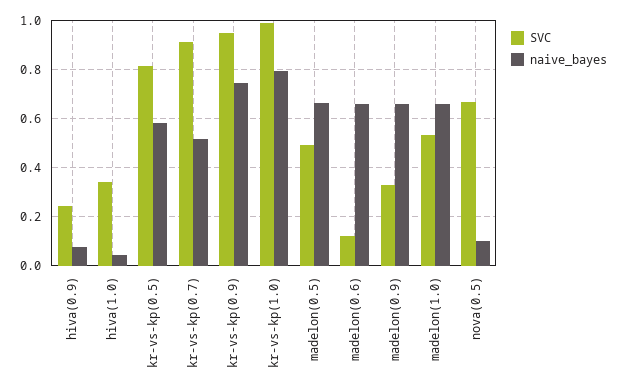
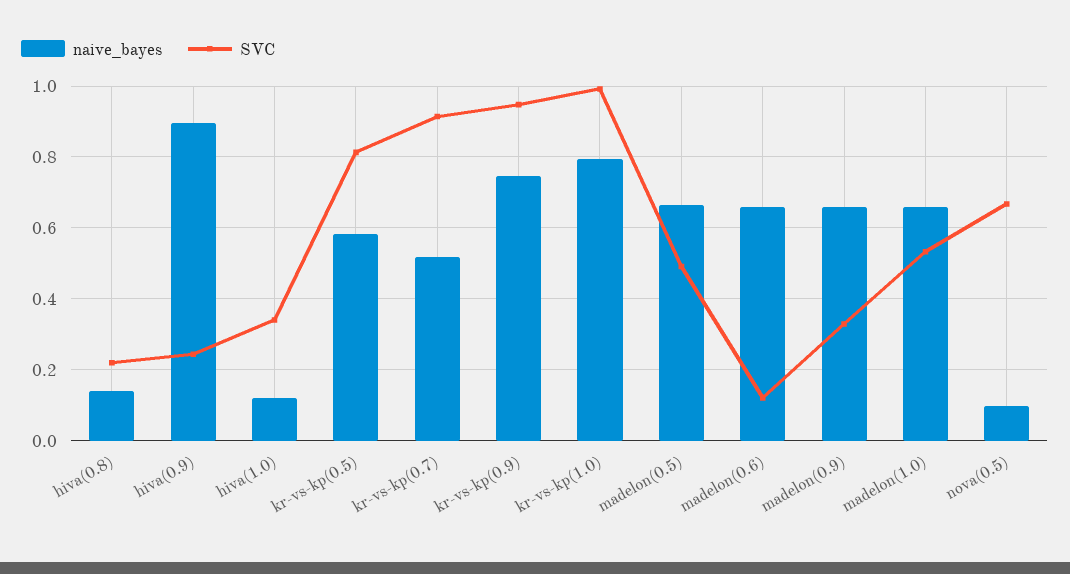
  {
    "SVC": {
      "hiva(0.9)": 0.24,
      "hiva(1.0)": 0.34,
      "kr-vs-kp(0.5)": 0.82,
      "kr-vs-kp(0.7)": 0.92,
      "kr-vs-kp(0.9)": 0.94,
      "kr-vs-kp(1.0)": 1,
      "madelon(0.5)": 0.5,
      "madelon(0.6)": 0.12,
      "madelon(0.9)": 0.32,
      "madelon(1.0)": 0.54,
-     "nova(0.5)": 0.66
+     "nova(0.5)": 0.66,
+     "hiva(0.8)": 0.22
    },
    "naive_bayes": {
-     "hiva(0.9)": 0.075,
+     "hiva(0.9)": 0.9,
-     "hiva(1.0)": 0.05,
+     "hiva(1.0)": 0.12,
      "kr-vs-kp(0.5)": 0.58,
      "kr-vs-kp(0.7)": 0.52,
      "kr-vs-kp(0.9)": 0.74,
      "kr-vs-kp(1.0)": 0.8,
      "madelon(0.5)": 0.66,
      "madelon(0.6)": 0.66,
      "madelon(0.9)": 0.66,
      "madelon(1.0)": 0.66,
-     "nova(0.5)": 0.1
+     "nova(0.5)": 0.1,
+     "hiva(0.8)": 0.14
    }
  }

